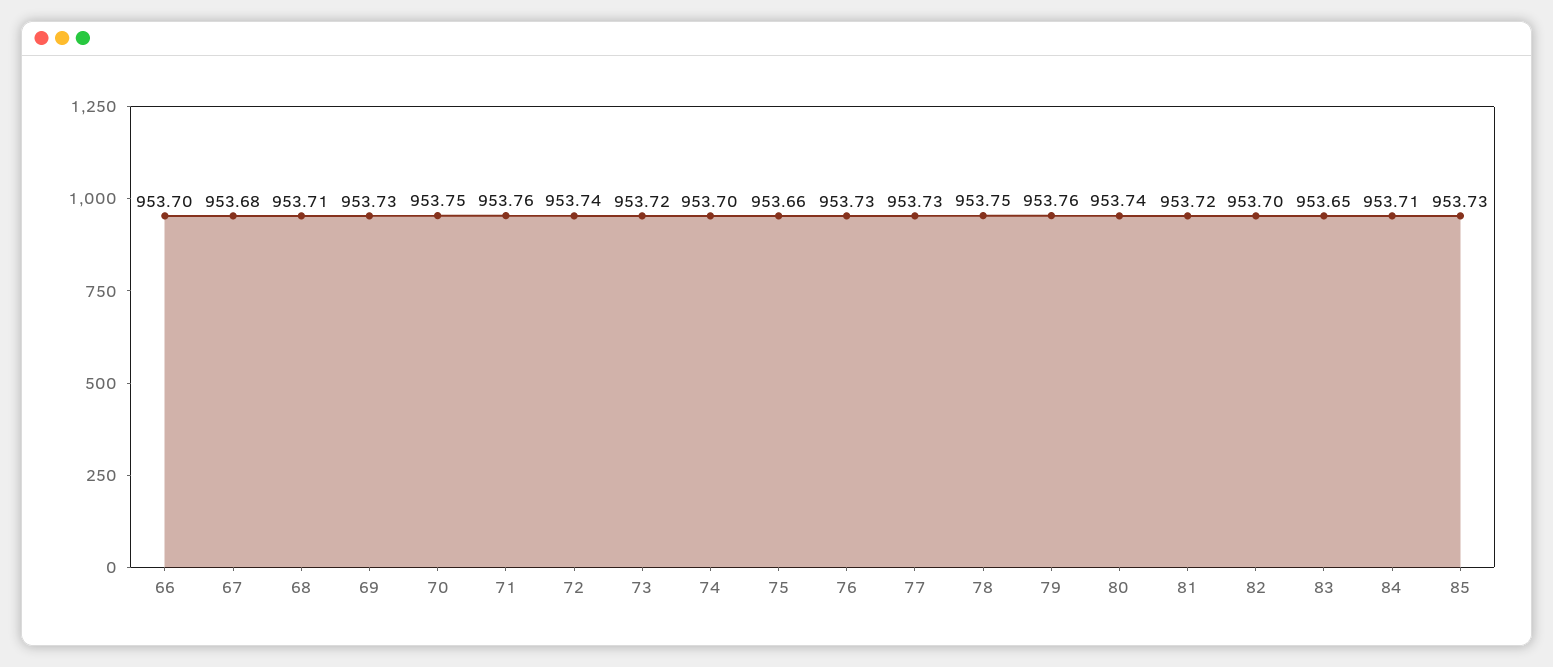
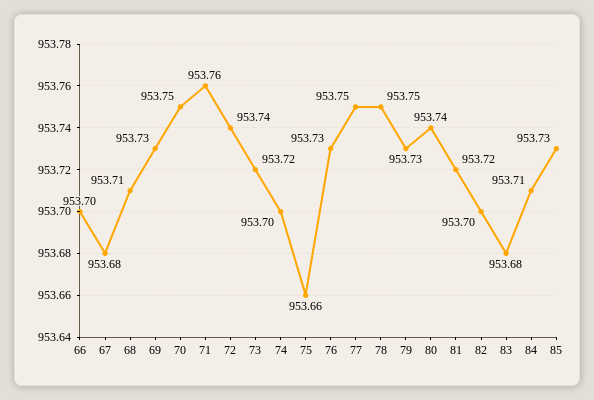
  {
    "66": 953.7,
    "67": 953.68,
    "68": 953.71,
    "69": 953.73,
    "70": 953.75,
    "71": 953.76,
    "72": 953.74,
    "73": 953.72,
    "74": 953.7,
    "75": 953.66,
    "76": 953.73,
-   "77": 953.73,
+   "77": 953.75,
    "78": 953.75,
-   "79": 953.76,
+   "79": 953.73,
    "80": 953.74,
    "81": 953.72,
    "82": 953.7,
-   "83": 953.65,
+   "83": 953.68,
    "84": 953.71,
    "85": 953.73
  }

